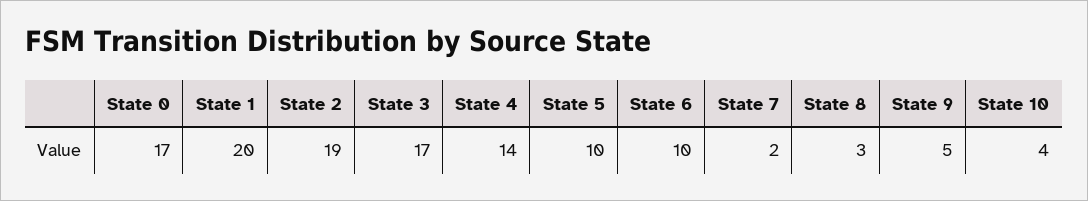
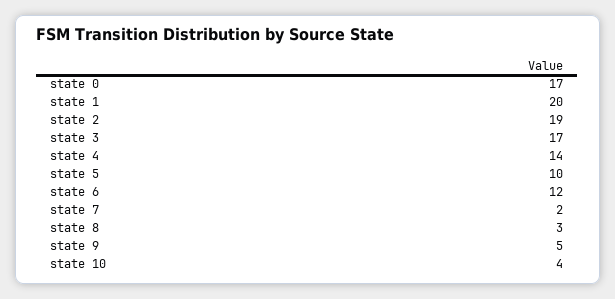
  {
    "State 0": 17,
    "State 1": 20,
    "State 2": 19,
    "State 3": 17,
    "State 4": 14,
    "State 5": 10,
-   "State 6": 10,
+   "State 6": 12,
    "State 7": 2,
    "State 8": 3,
    "State 9": 5,
    "State 10": 4
  }

